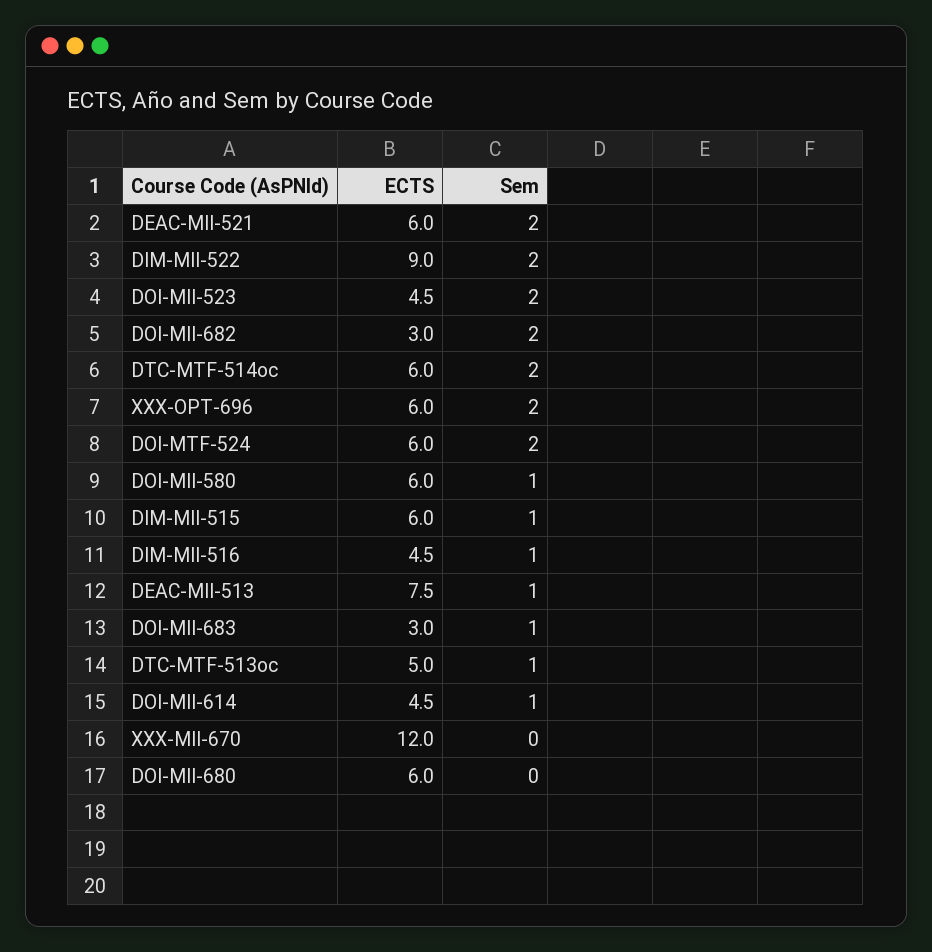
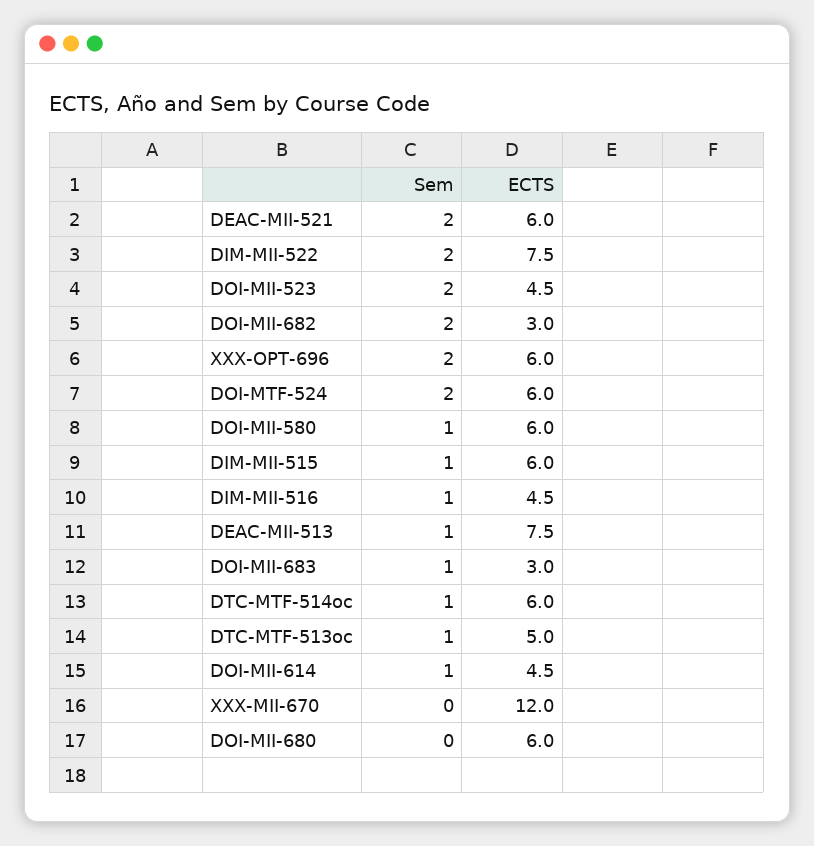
  {
    "ECTS": {
      "DEAC-MII-521": 6,
-     "DIM-MII-522": 9,
+     "DIM-MII-522": 7.5,
      "DOI-MII-523": 4.5,
      "DOI-MII-682": 3,
      "DTC-MTF-514oc": 6,
      "XXX-OPT-696": 6,
      "DOI-MTF-524": 6,
      "DOI-MII-580": 6,
      "DIM-MII-515": 6,
      "DIM-MII-516": 4.5,
      "DEAC-MII-513": 7.5,
      "DOI-MII-683": 3,
      "DTC-MTF-513oc": 5,
      "DOI-MII-614": 4.5,
      "XXX-MII-670": 12,
      "DOI-MII-680": 6
    },
    "Sem": {
      "DEAC-MII-521": 2,
      "DIM-MII-522": 2,
      "DOI-MII-523": 2,
      "DOI-MII-682": 2,
-     "DTC-MTF-514oc": 2,
+     "DTC-MTF-514oc": 1,
      "XXX-OPT-696": 2,
      "DOI-MTF-524": 2,
      "DOI-MII-580": 1,
      "DIM-MII-515": 1,
      "DIM-MII-516": 1,
      "DEAC-MII-513": 1,
      "DOI-MII-683": 1,
      "DTC-MTF-513oc": 1,
      "DOI-MII-614": 1,
      "XXX-MII-670": 0,
      "DOI-MII-680": 0
    }
  }

